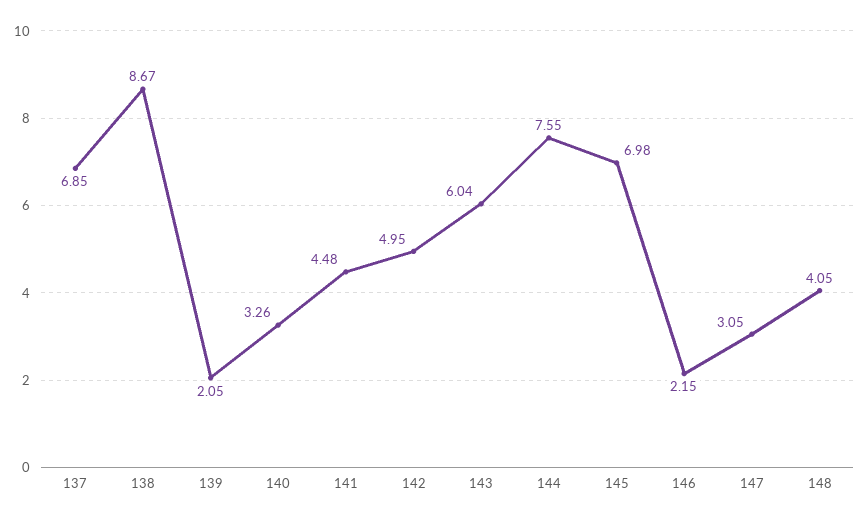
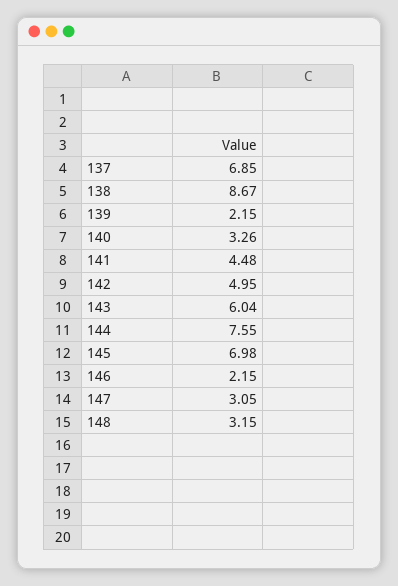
  {
    "137": 6.85,
    "138": 8.67,
-   "139": 2.05,
+   "139": 2.15,
    "140": 3.26,
    "141": 4.48,
    "142": 4.95,
    "143": 6.04,
    "144": 7.55,
    "145": 6.98,
    "146": 2.15,
    "147": 3.05,
-   "148": 4.05
+   "148": 3.15
  }

